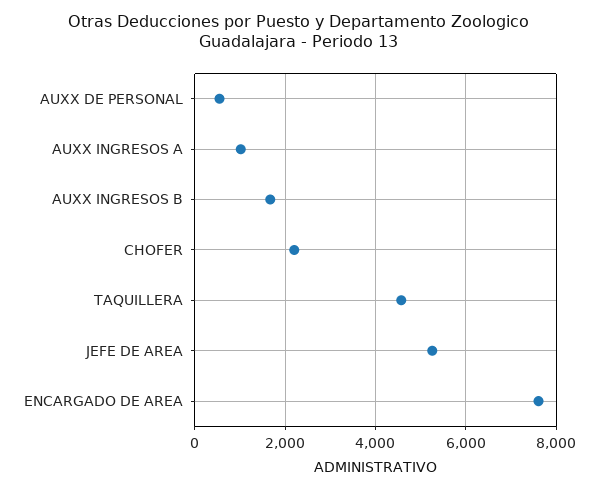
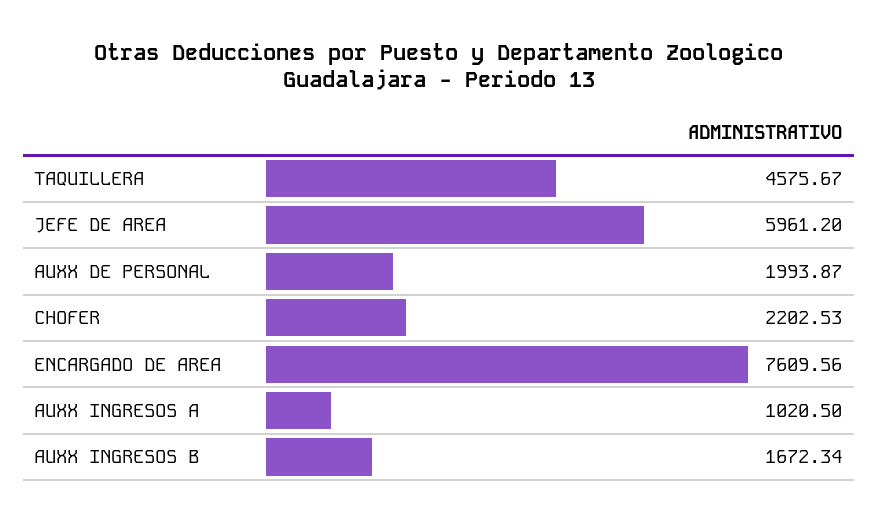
  {
-   "AUXX DE PERSONAL": 600,
+   "AUXX DE PERSONAL": 1993.87,
    "AUXX INGRESOS A": 1020.5,
    "AUXX INGRESOS B": 1672.34,
    "CHOFER": 2202.53,
    "TAQUILLERA": 4575.67,
-   "JEFE DE AREA": 5200,
+   "JEFE DE AREA": 5961.2,
    "ENCARGADO DE AREA": 7609.56
  }

